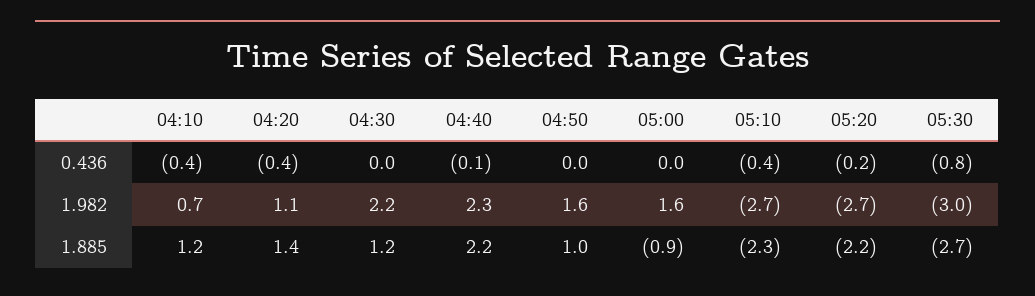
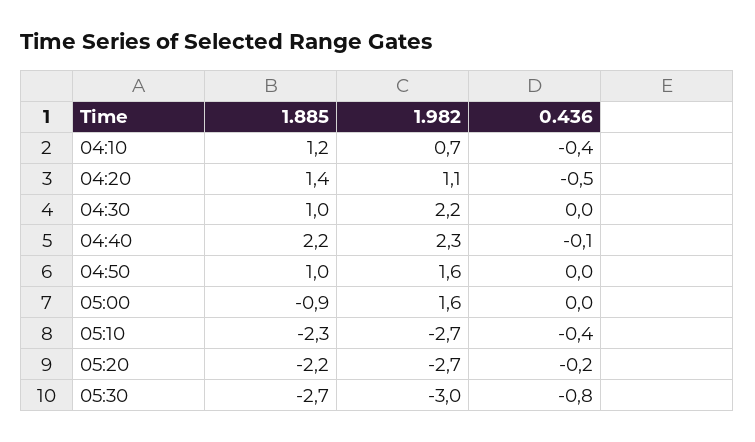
  {
    "04:10": {
      "0.436": -0.4,
      "1.982": 0.7,
      "1.885": 1.2
    },
    "04:20": {
-     "0.436": -0.4,
+     "0.436": -0.5,
      "1.982": 1.1,
      "1.885": 1.4
    },
    "04:30": {
      "0.436": 0,
      "1.982": 2.2,
-     "1.885": 1.2
+     "1.885": 1
    },
    "04:40": {
      "0.436": -0.1,
      "1.982": 2.3,
      "1.885": 2.2
    },
    "04:50": {
      "0.436": 0,
      "1.982": 1.6,
      "1.885": 1
    },
    "05:00": {
      "0.436": 0,
      "1.982": 1.6,
      "1.885": -0.9
    },
    "05:10": {
      "0.436": -0.4,
      "1.982": -2.7,
      "1.885": -2.3
    },
    "05:20": {
      "0.436": -0.2,
      "1.982": -2.7,
      "1.885": -2.2
    },
    "05:30": {
      "0.436": -0.8,
      "1.982": -3,
      "1.885": -2.7
    }
  }

